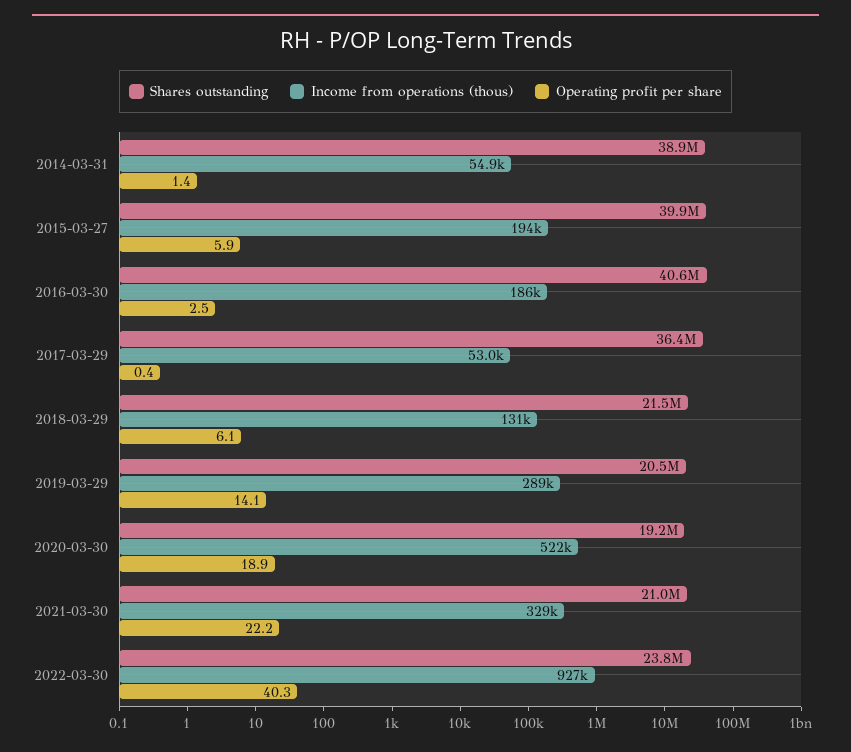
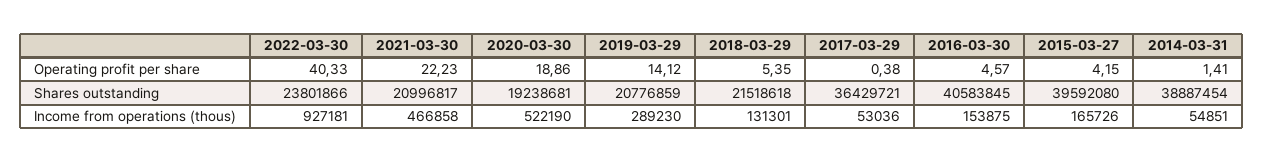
  {
    "Shares outstanding": {
      "2014-03-31": 38887454,
-     "2015-03-27": 39900000,
+     "2015-03-27": 39592080,
      "2016-03-30": 40583845,
      "2017-03-29": 36429721,
      "2018-03-29": 21518618,
-     "2019-03-29": 20500000,
+     "2019-03-29": 20776859,
      "2020-03-30": 19238681,
      "2021-03-30": 20996817,
      "2022-03-30": 23801866
    },
    "Income from operations (thous)": {
      "2014-03-31": 54851,
-     "2015-03-27": 194000,
+     "2015-03-27": 165726,
-     "2016-03-30": 186000,
+     "2016-03-30": 153875,
      "2017-03-29": 53036,
      "2018-03-29": 131301,
      "2019-03-29": 289230,
      "2020-03-30": 522190,
-     "2021-03-30": 329000,
+     "2021-03-30": 466858,
      "2022-03-30": 927181
    },
    "Operating profit per share": {
      "2014-03-31": 1.41,
-     "2015-03-27": 5.9,
+     "2015-03-27": 4.15,
-     "2016-03-30": 2.5,
+     "2016-03-30": 4.57,
      "2017-03-29": 0.38,
-     "2018-03-29": 6.1,
+     "2018-03-29": 5.35,
      "2019-03-29": 14.12,
      "2020-03-30": 18.86,
      "2021-03-30": 22.23,
      "2022-03-30": 40.33
    }
  }

